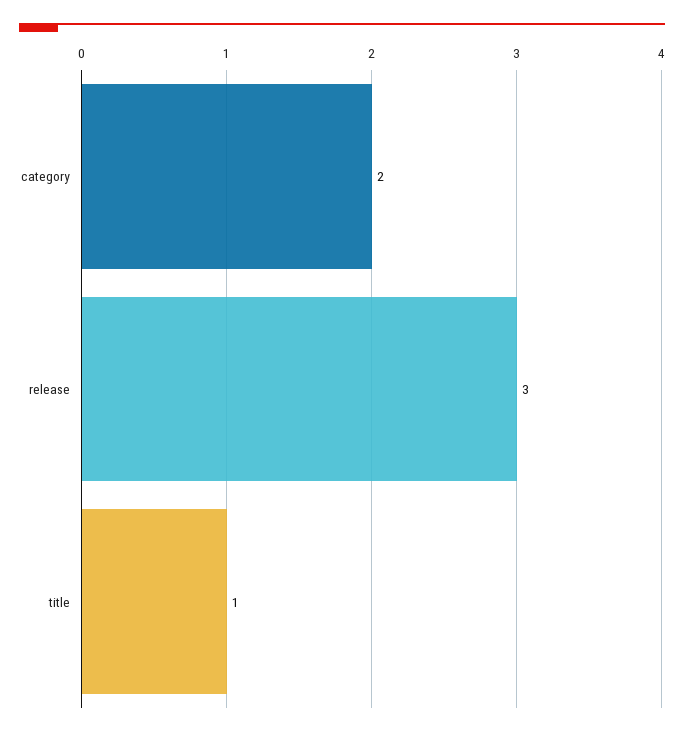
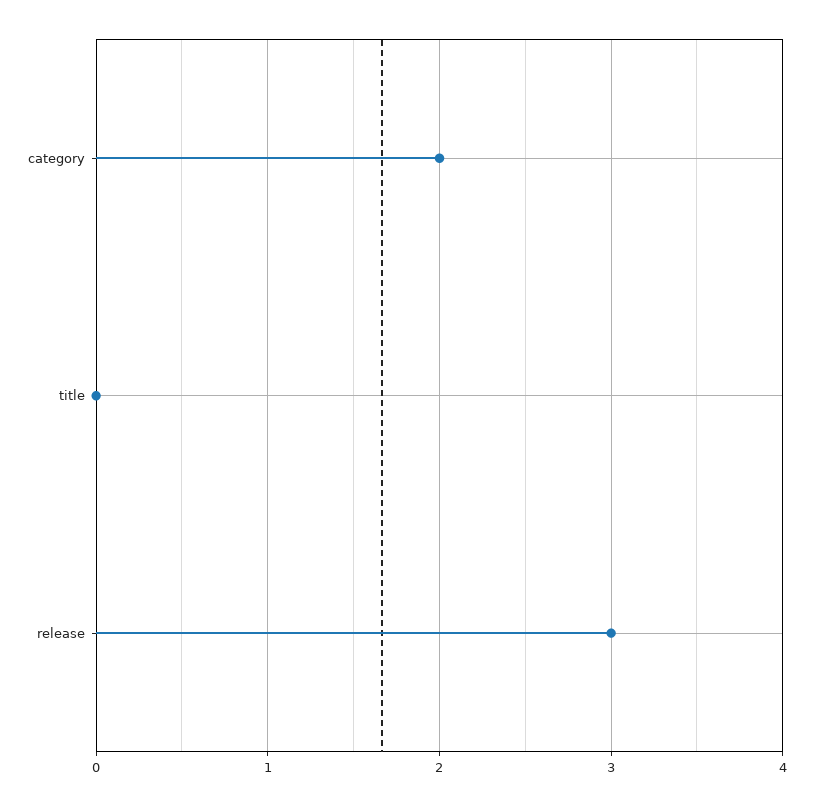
  {
    "category": 2,
    "release": 3,
-   "title": 1
+   "title": 0
  }

